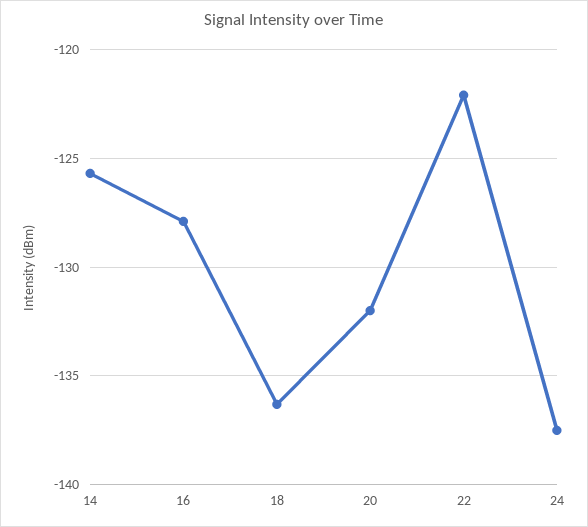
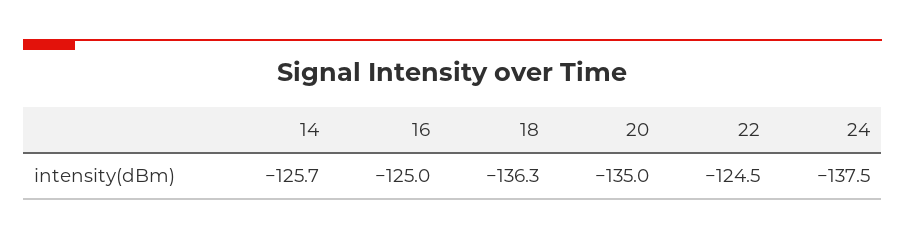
  {
    "14": -125.7,
-   "16": -128,
+   "16": -125,
    "18": -136.3,
-   "20": -132,
+   "20": -135,
-   "22": -122,
+   "22": -124.5,
    "24": -137.5
  }

